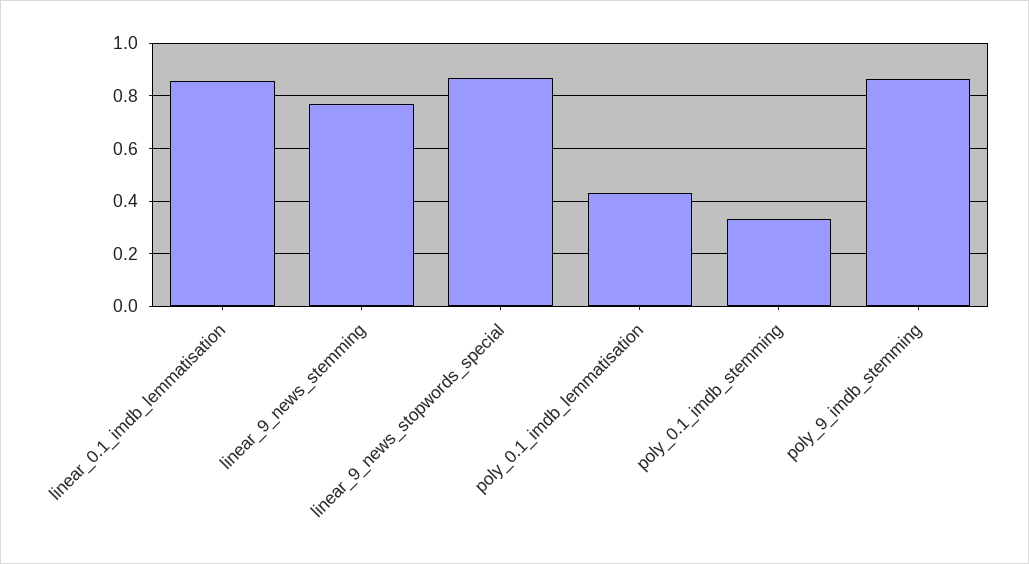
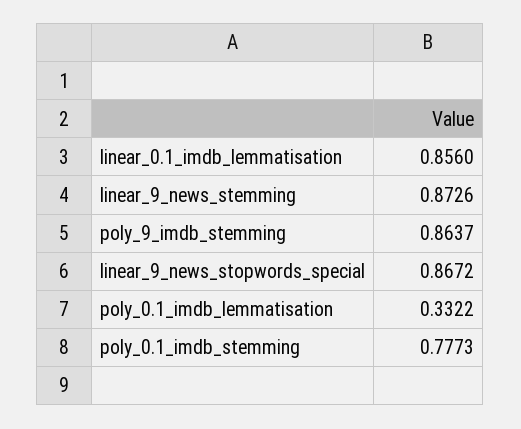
  {
    "linear_0.1_imdb_lemmatisation": 0.856,
-   "linear_9_news_stemming": 0.775,
+   "linear_9_news_stemming": 0.8726,
    "linear_9_news_stopwords_special": 0.8672,
-   "poly_0.1_imdb_lemmatisation": 0.425,
+   "poly_0.1_imdb_lemmatisation": 0.3322,
-   "poly_0.1_imdb_stemming": 0.325,
+   "poly_0.1_imdb_stemming": 0.7773,
    "poly_9_imdb_stemming": 0.8637
  }

